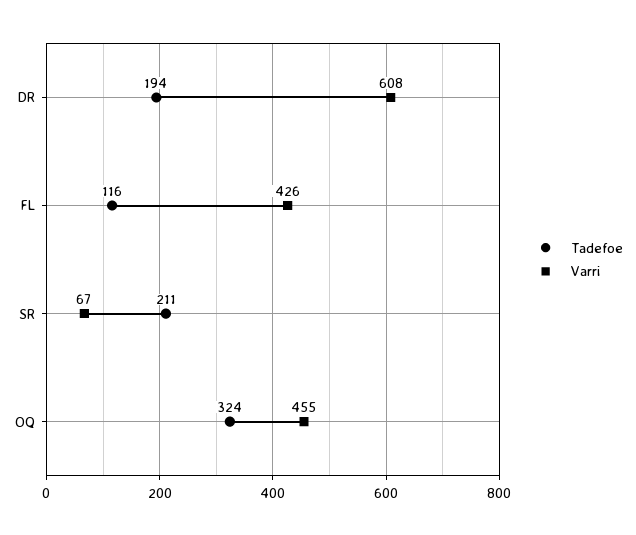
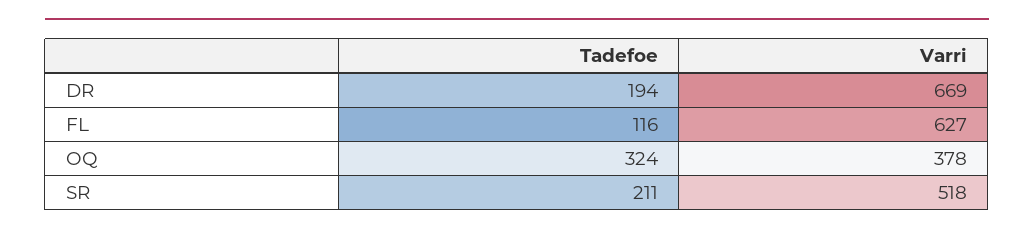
  {
    "Tadefoe": {
      "DR": 194,
      "FL": 116,
      "SR": 211,
      "OQ": 324
    },
    "Varri": {
-     "DR": 608,
+     "DR": 669,
-     "FL": 426,
+     "FL": 627,
-     "SR": 67,
+     "SR": 518,
-     "OQ": 455
+     "OQ": 378
    }
  }

